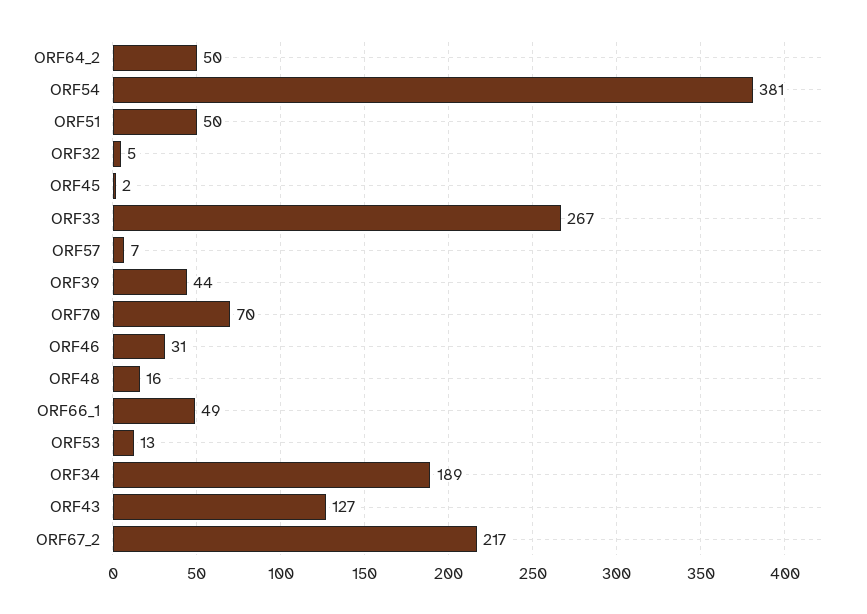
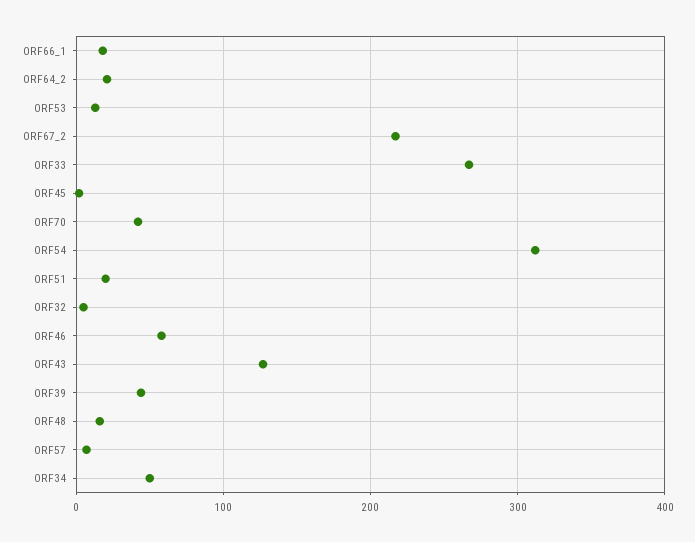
  {
-   "ORF64_2": 50,
+   "ORF64_2": 20,
-   "ORF54": 381,
+   "ORF54": 310,
-   "ORF51": 50,
+   "ORF51": 20,
    "ORF32": 5,
    "ORF45": 2,
    "ORF33": 267,
    "ORF57": 7,
    "ORF39": 44,
-   "ORF70": 70,
+   "ORF70": 40,
-   "ORF46": 31,
+   "ORF46": 60,
    "ORF48": 16,
-   "ORF66_1": 49,
+   "ORF66_1": 20,
    "ORF53": 13,
-   "ORF34": 189,
+   "ORF34": 50,
    "ORF43": 127,
    "ORF67_2": 217
  }

